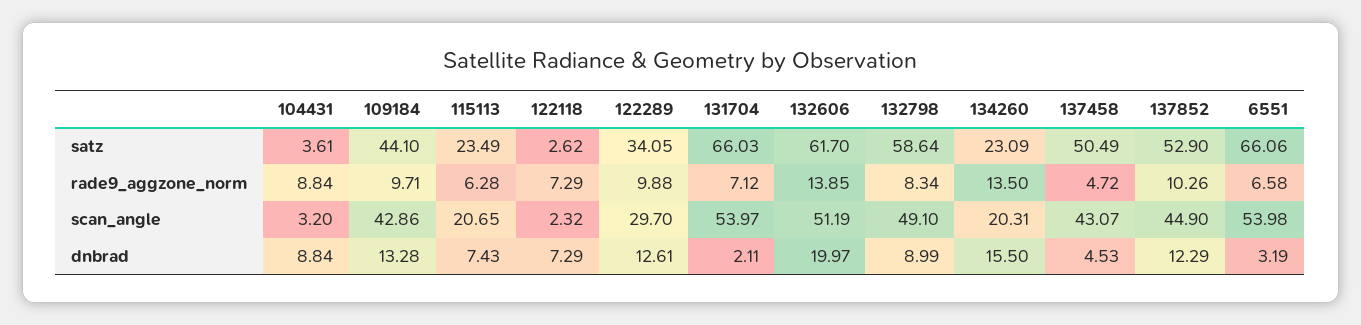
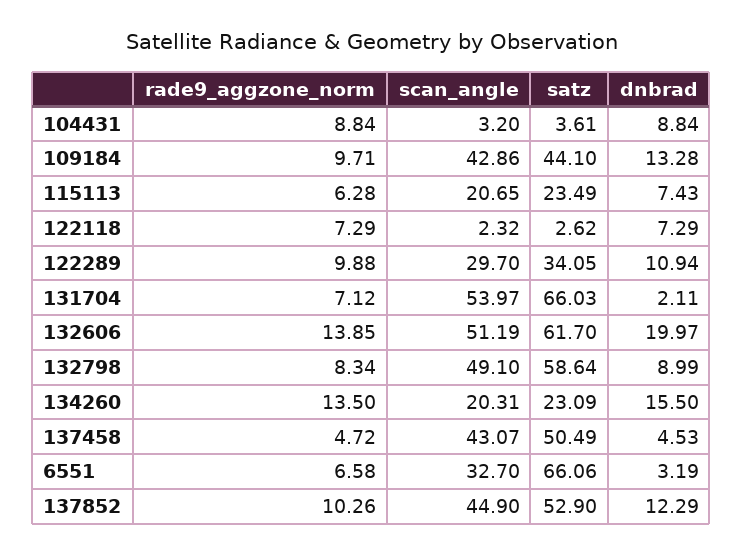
  {
    "104431": {
      "satz": 3.61,
      "rade9_aggzone_norm": 8.84,
      "scan_angle": 3.2,
      "dnbrad": 8.84
    },
    "109184": {
      "satz": 44.1,
      "rade9_aggzone_norm": 9.71,
      "scan_angle": 42.86,
      "dnbrad": 13.28
    },
    "115113": {
      "satz": 23.49,
      "rade9_aggzone_norm": 6.28,
      "scan_angle": 20.65,
      "dnbrad": 7.43
    },
    "122118": {
      "satz": 2.62,
      "rade9_aggzone_norm": 7.29,
      "scan_angle": 2.32,
      "dnbrad": 7.29
    },
    "122289": {
      "satz": 34.05,
      "rade9_aggzone_norm": 9.88,
      "scan_angle": 29.7,
-     "dnbrad": 12.61
+     "dnbrad": 10.94
    },
    "131704": {
      "satz": 66.03,
      "rade9_aggzone_norm": 7.12,
      "scan_angle": 53.97,
      "dnbrad": 2.11
    },
    "132606": {
      "satz": 61.7,
      "rade9_aggzone_norm": 13.85,
      "scan_angle": 51.19,
      "dnbrad": 19.97
    },
    "132798": {
      "satz": 58.64,
      "rade9_aggzone_norm": 8.34,
      "scan_angle": 49.1,
      "dnbrad": 8.99
    },
    "134260": {
      "satz": 23.09,
      "rade9_aggzone_norm": 13.5,
      "scan_angle": 20.31,
      "dnbrad": 15.5
    },
    "137458": {
      "satz": 50.49,
      "rade9_aggzone_norm": 4.72,
      "scan_angle": 43.07,
      "dnbrad": 4.53
    },
    "137852": {
      "satz": 52.9,
      "rade9_aggzone_norm": 10.26,
      "scan_angle": 44.9,
      "dnbrad": 12.29
    },
    "6551": {
      "satz": 66.06,
      "rade9_aggzone_norm": 6.58,
-     "scan_angle": 53.98,
+     "scan_angle": 32.7,
      "dnbrad": 3.19
    }
  }

